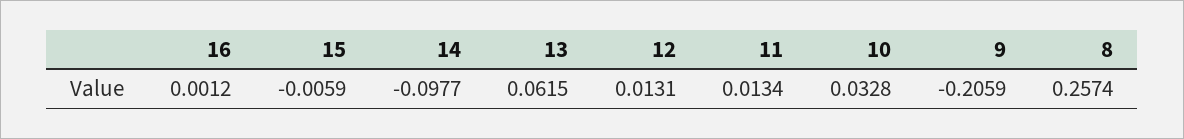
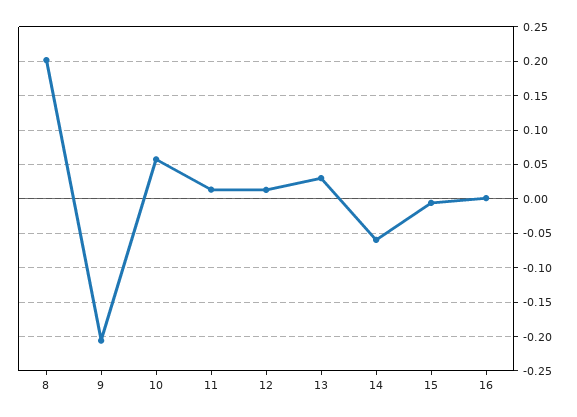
  {
    "16": 0.0012,
    "15": -0.0059,
-   "14": -0.0977,
+   "14": -0.06,
-   "13": 0.0615,
+   "13": 0.03,
    "12": 0.0131,
    "11": 0.0134,
-   "10": 0.0328,
+   "10": 0.06,
    "9": -0.2059,
-   "8": 0.2574
+   "8": 0.2
  }

